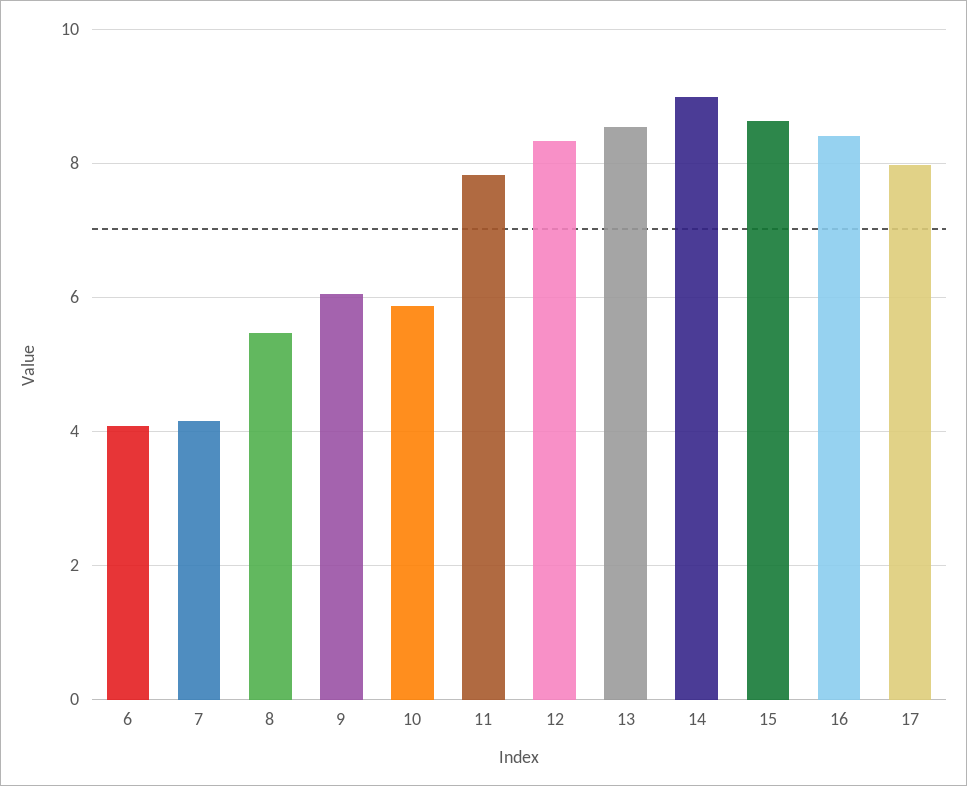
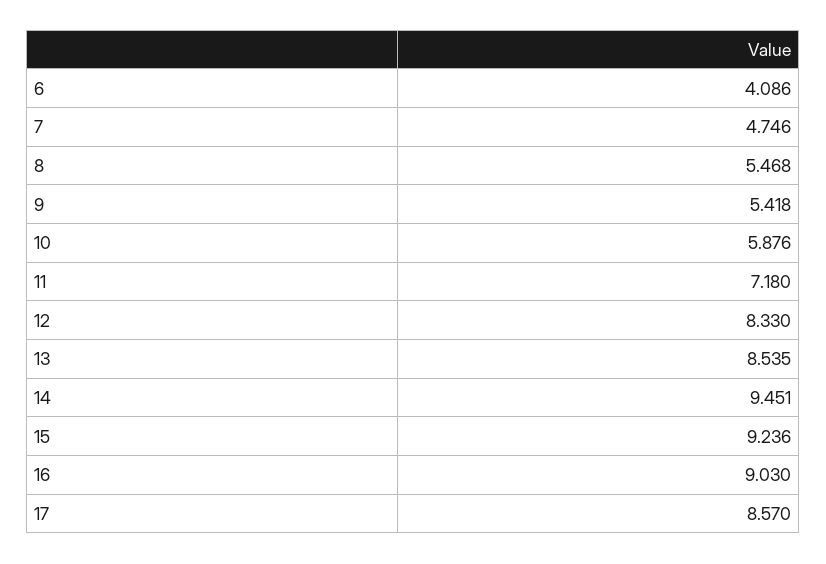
  {
    "6": 4.086,
-   "7": 4.2,
+   "7": 4.746,
    "8": 5.468,
-   "9": 6,
+   "9": 5.418,
    "10": 5.876,
-   "11": 7.8,
+   "11": 7.18,
    "12": 8.33,
    "13": 8.535,
-   "14": 9,
+   "14": 9.451,
-   "15": 8.6,
+   "15": 9.236,
-   "16": 8.4,
+   "16": 9.03,
-   "17": 8
+   "17": 8.57
  }

